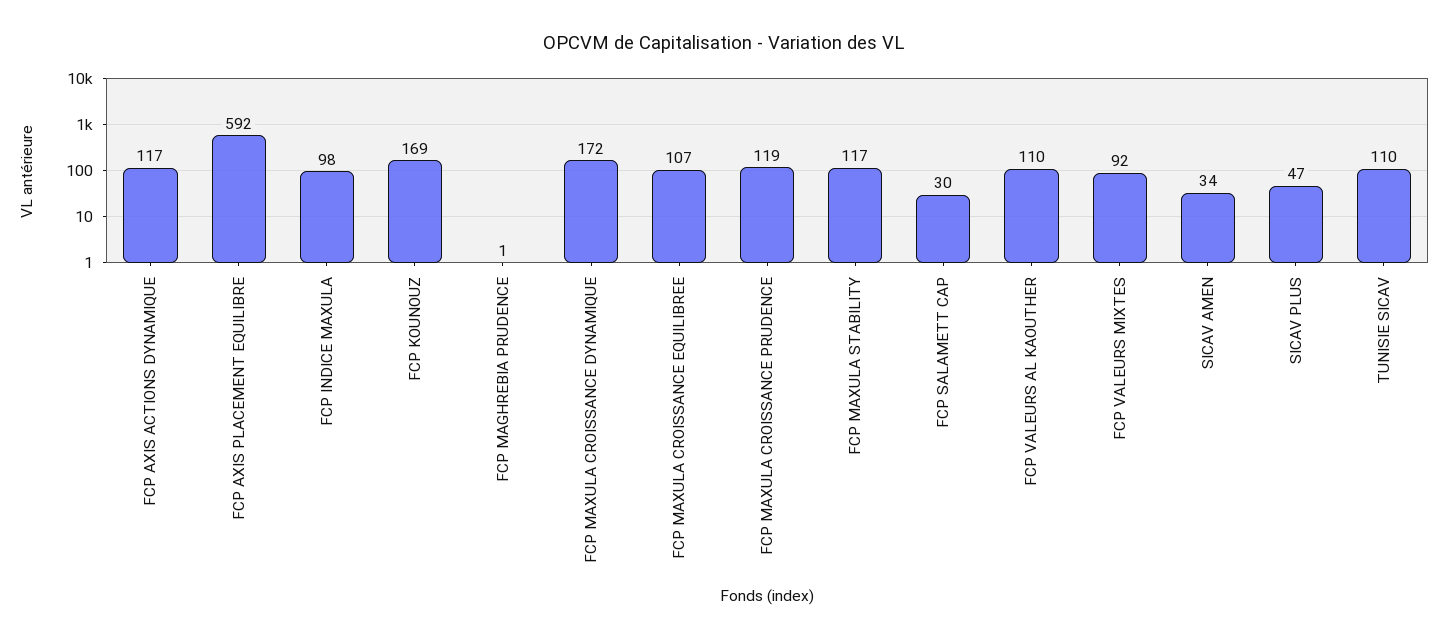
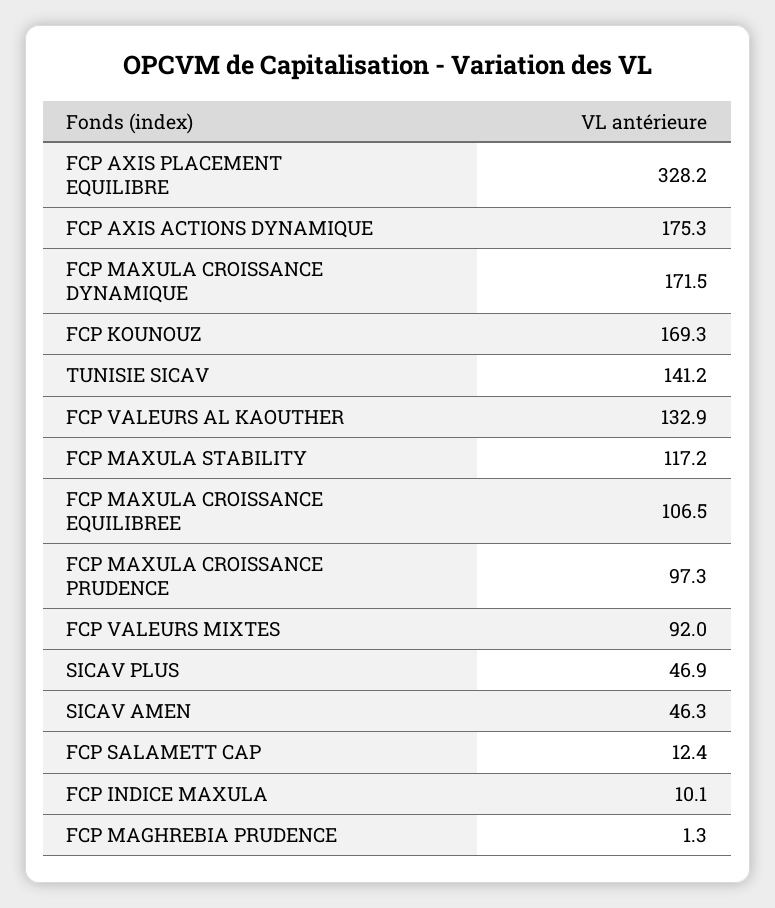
  {
-   "FCP AXIS ACTIONS DYNAMIQUE": 117,
+   "FCP AXIS ACTIONS DYNAMIQUE": 175.3,
-   "FCP AXIS PLACEMENT EQUILIBRE": 592,
+   "FCP AXIS PLACEMENT EQUILIBRE": 328.2,
-   "FCP INDICE MAXULA": 98,
+   "FCP INDICE MAXULA": 10.1,
    "FCP KOUNOUZ": 169.3,
    "FCP MAGHREBIA PRUDENCE": 1.3,
    "FCP MAXULA CROISSANCE DYNAMIQUE": 171.5,
    "FCP MAXULA CROISSANCE EQUILIBREE": 106.5,
-   "FCP MAXULA CROISSANCE PRUDENCE": 119,
+   "FCP MAXULA CROISSANCE PRUDENCE": 97.3,
    "FCP MAXULA STABILITY": 117.2,
-   "FCP SALAMETT CAP": 30,
+   "FCP SALAMETT CAP": 12.4,
-   "FCP VALEURS AL KAOUTHER": 110,
+   "FCP VALEURS AL KAOUTHER": 132.9,
    "FCP VALEURS MIXTES": 92,
-   "SICAV AMEN": 34,
+   "SICAV AMEN": 46.3,
    "SICAV PLUS": 46.9,
-   "TUNISIE SICAV": 110
+   "TUNISIE SICAV": 141.2
  }

